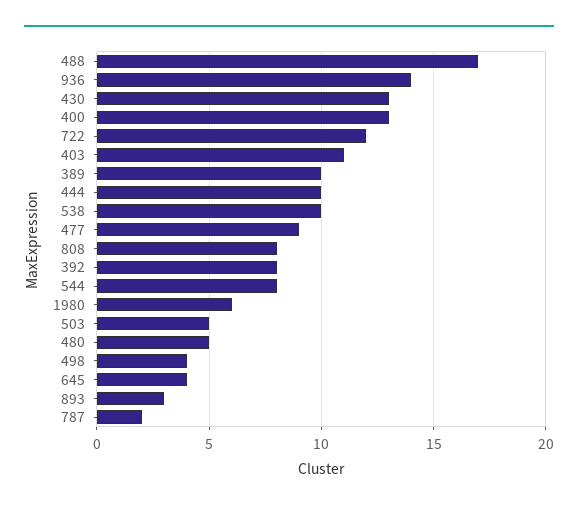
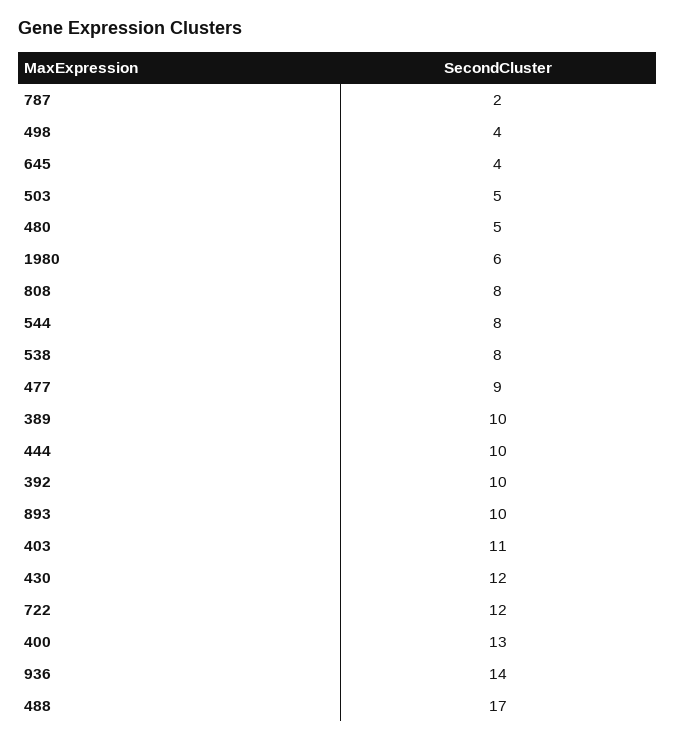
  {
    "488": 17,
    "936": 14,
-   "430": 13,
+   "430": 12,
    "400": 13,
    "722": 12,
    "403": 11,
    "389": 10,
    "444": 10,
-   "538": 10,
+   "538": 8,
    "477": 9,
    "808": 8,
-   "392": 8,
+   "392": 10,
    "544": 8,
    "1980": 6,
    "503": 5,
    "480": 5,
    "498": 4,
    "645": 4,
-   "893": 3,
+   "893": 10,
    "787": 2
  }

